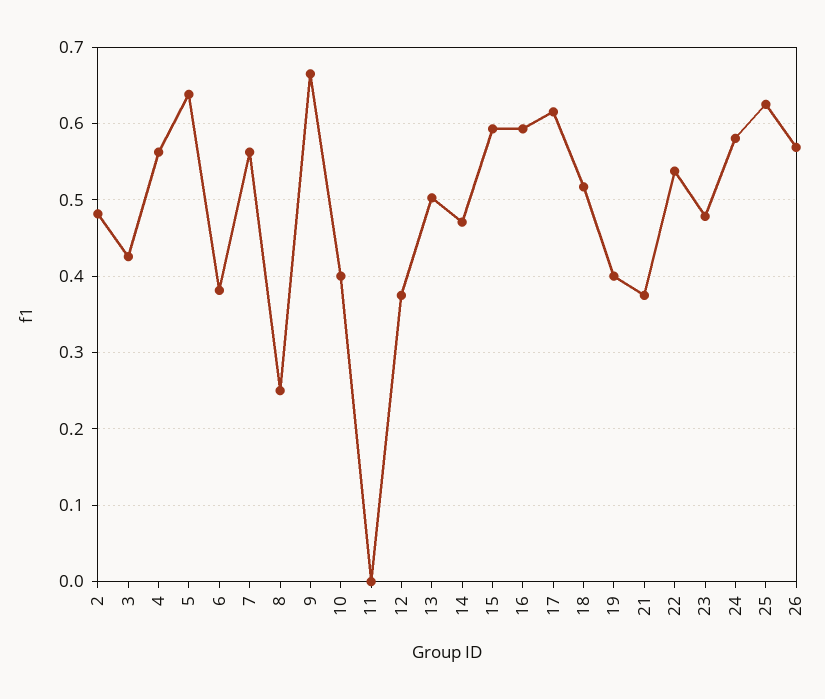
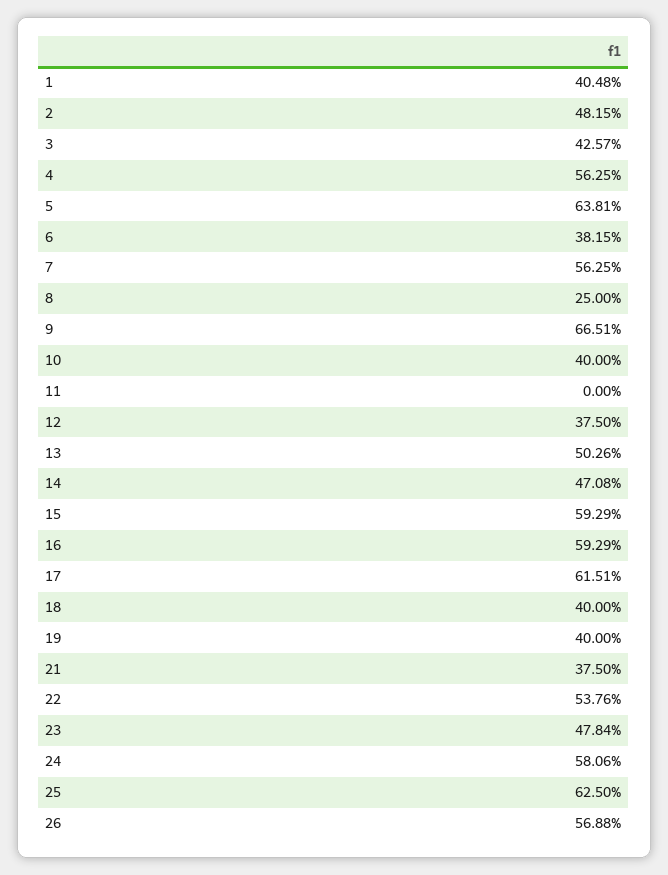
  {
    "2": 0.4815,
    "3": 0.4257,
    "4": 0.5625,
    "5": 0.6381,
    "6": 0.3815,
    "7": 0.5625,
    "8": 0.25,
    "9": 0.6651,
    "10": 0.4,
    "11": 0,
    "12": 0.375,
    "13": 0.5026,
    "14": 0.4708,
    "15": 0.5929,
    "16": 0.5929,
    "17": 0.6151,
-   "18": 0.52,
+   "18": 0.4,
    "19": 0.4,
    "21": 0.375,
    "22": 0.5376,
    "23": 0.4784,
    "24": 0.5806,
    "25": 0.625,
-   "26": 0.5688
+   "26": 0.5688,
+   "1": 0.4048
  }

